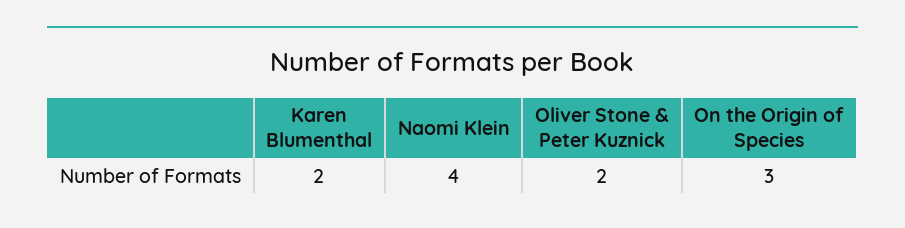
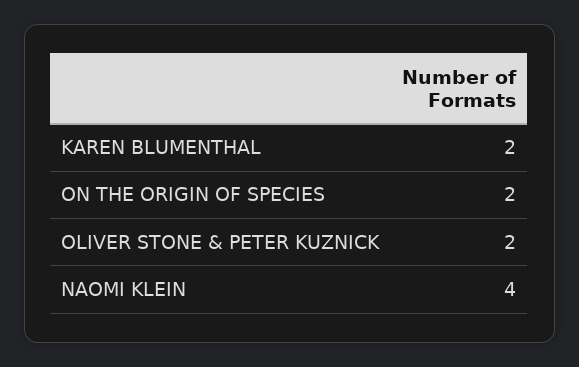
  {
    "Karen Blumenthal": 2,
    "Naomi Klein": 4,
    "Oliver Stone & Peter Kuznick": 2,
-   "On the Origin of Species": 3
+   "On the Origin of Species": 2
  }

